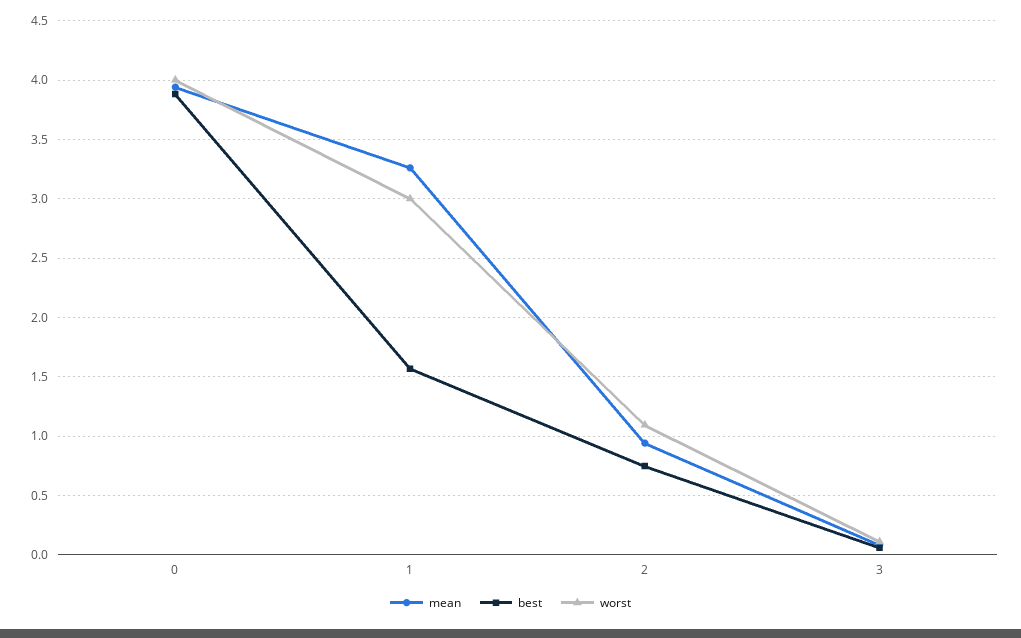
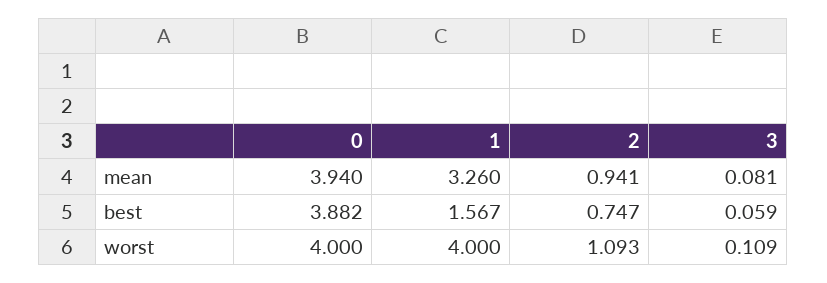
  {
    "mean": {
      "0": 3.94,
      "1": 3.26,
      "2": 0.941,
      "3": 0.081
    },
    "best": {
      "0": 3.882,
      "1": 1.567,
      "2": 0.747,
      "3": 0.059
    },
    "worst": {
      "0": 4,
-     "1": 3,
+     "1": 4,
      "2": 1.093,
      "3": 0.109
    }
  }

